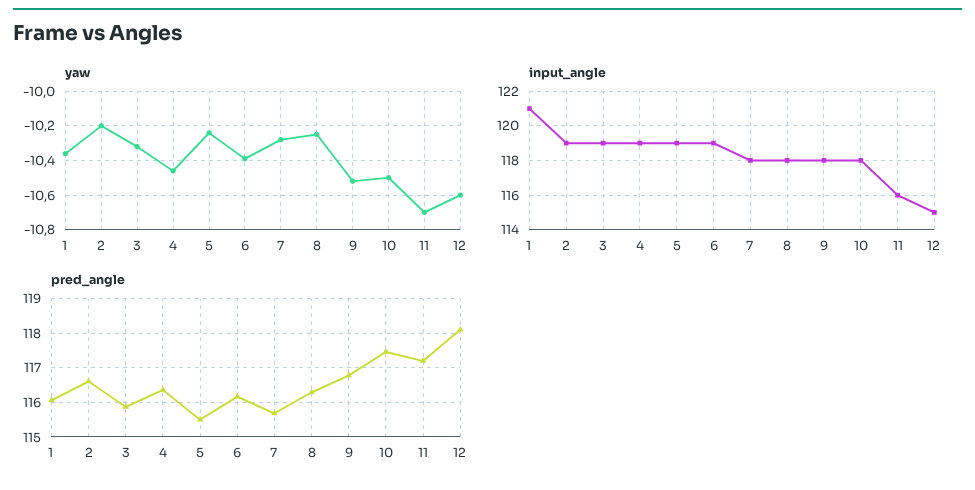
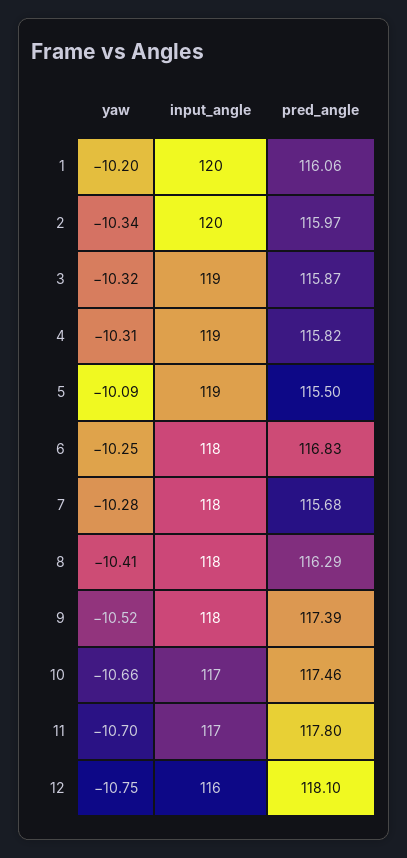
  {
    "yaw": {
-     "1": -10.35,
+     "1": -10.2,
-     "2": -10.2,
+     "2": -10.34,
      "3": -10.32,
-     "4": -10.45,
+     "4": -10.31,
-     "5": -10.25,
+     "5": -10.09,
-     "6": -10.4,
+     "6": -10.25,
      "7": -10.28,
-     "8": -10.25,
+     "8": -10.41,
      "9": -10.52,
-     "10": -10.5,
+     "10": -10.66,
      "11": -10.7,
-     "12": -10.6
+     "12": -10.75
    },
    "input_angle": {
-     "1": 121,
+     "1": 120,
-     "2": 119,
+     "2": 120,
      "3": 119,
      "4": 119,
      "5": 119,
-     "6": 119,
+     "6": 118,
      "7": 118,
      "8": 118,
      "9": 118,
-     "10": 118,
+     "10": 117,
-     "11": 116,
+     "11": 117,
-     "12": 115
+     "12": 116
    },
    "pred_angle": {
      "1": 116.06,
-     "2": 116.6,
+     "2": 115.97,
      "3": 115.87,
-     "4": 116.4,
+     "4": 115.82,
      "5": 115.5,
-     "6": 116.2,
+     "6": 116.83,
      "7": 115.68,
      "8": 116.29,
-     "9": 116.8,
+     "9": 117.39,
      "10": 117.46,
-     "11": 117.2,
+     "11": 117.8,
      "12": 118.1
    }
  }

